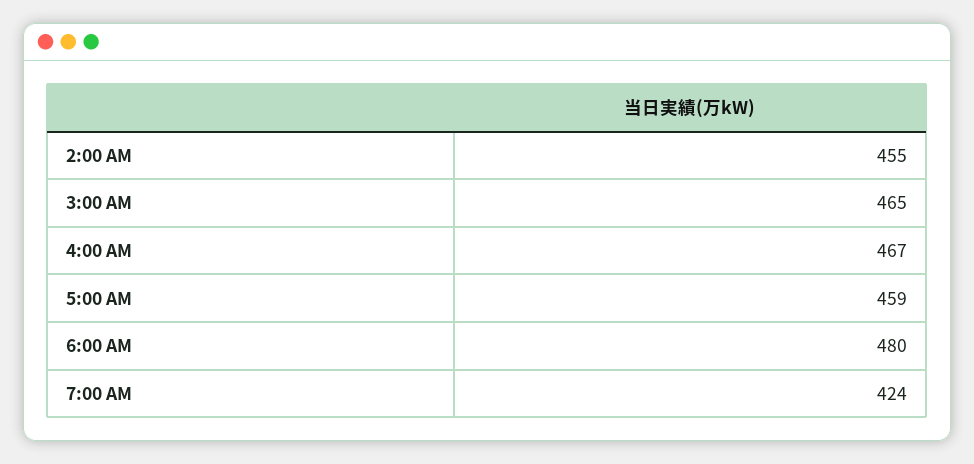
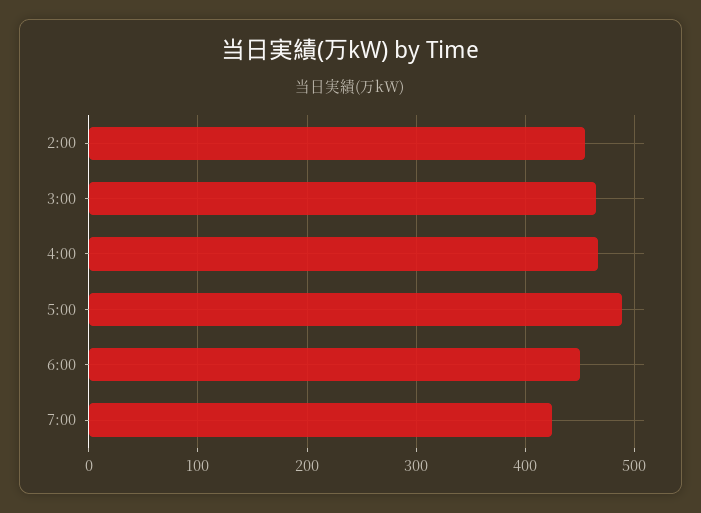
  {
    "2:00 AM": 455,
    "3:00 AM": 465,
    "4:00 AM": 467,
-   "5:00 AM": 459,
+   "5:00 AM": 490,
-   "6:00 AM": 480,
+   "6:00 AM": 450,
    "7:00 AM": 424
  }

